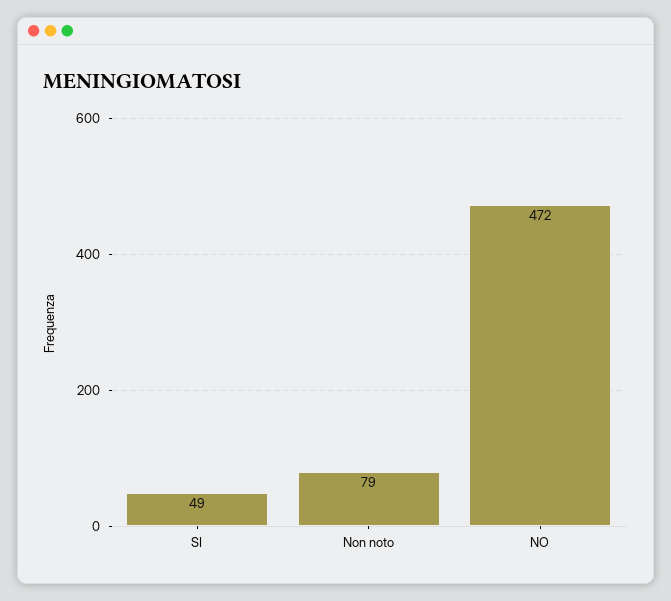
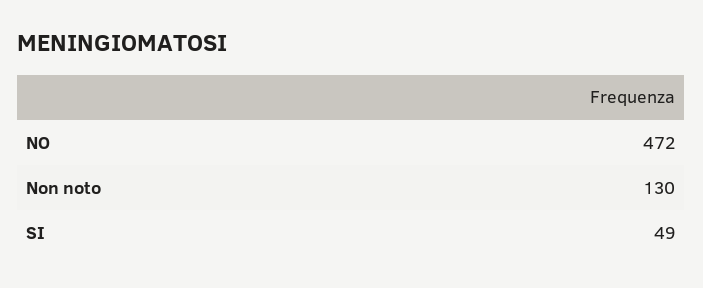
  {
    "SI": 49,
-   "Non noto": 79,
+   "Non noto": 130,
    "NO": 472
  }

